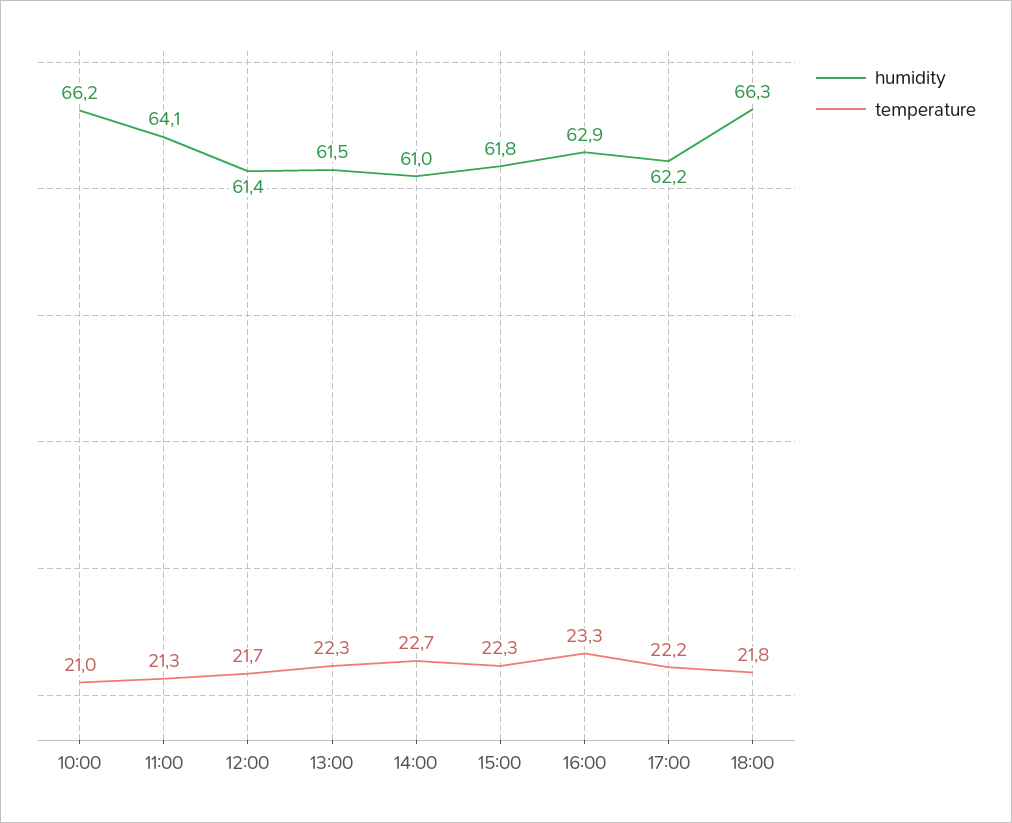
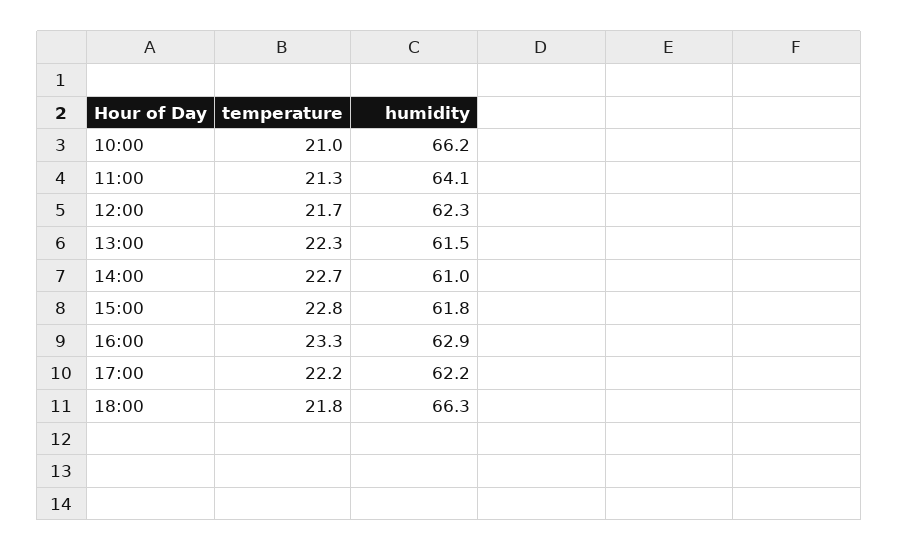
  {
    "humidity": {
      "10:00": 66.2,
      "11:00": 64.1,
-     "12:00": 61.4,
+     "12:00": 62.3,
      "13:00": 61.5,
      "14:00": 61,
      "15:00": 61.8,
      "16:00": 62.9,
      "17:00": 62.2,
      "18:00": 66.3
    },
    "temperature": {
      "10:00": 21,
      "11:00": 21.3,
      "12:00": 21.7,
      "13:00": 22.3,
      "14:00": 22.7,
-     "15:00": 22.3,
+     "15:00": 22.8,
      "16:00": 23.3,
      "17:00": 22.2,
      "18:00": 21.8
    }
  }

